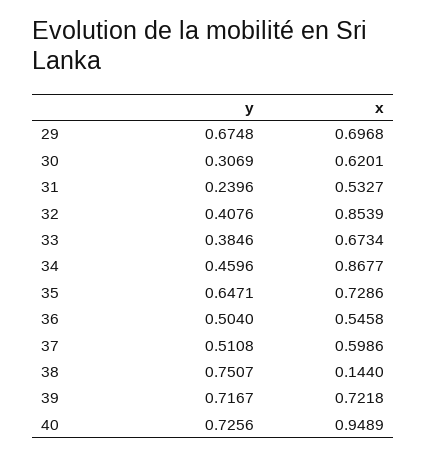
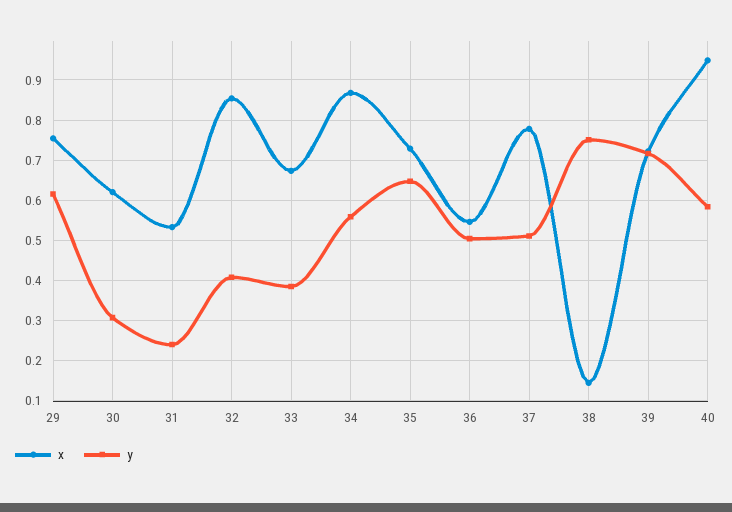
  {
    "y": {
-     "29": 0.6748,
+     "29": 0.62,
      "30": 0.3069,
      "31": 0.2396,
      "32": 0.4076,
      "33": 0.3846,
-     "34": 0.4596,
+     "34": 0.56,
      "35": 0.6471,
      "36": 0.504,
      "37": 0.5108,
      "38": 0.7507,
      "39": 0.7167,
-     "40": 0.7256
+     "40": 0.58
    },
    "x": {
-     "29": 0.6968,
+     "29": 0.76,
      "30": 0.6201,
      "31": 0.5327,
      "32": 0.8539,
      "33": 0.6734,
      "34": 0.8677,
      "35": 0.7286,
      "36": 0.5458,
-     "37": 0.5986,
+     "37": 0.78,
      "38": 0.144,
      "39": 0.7218,
      "40": 0.9489
    }
  }

